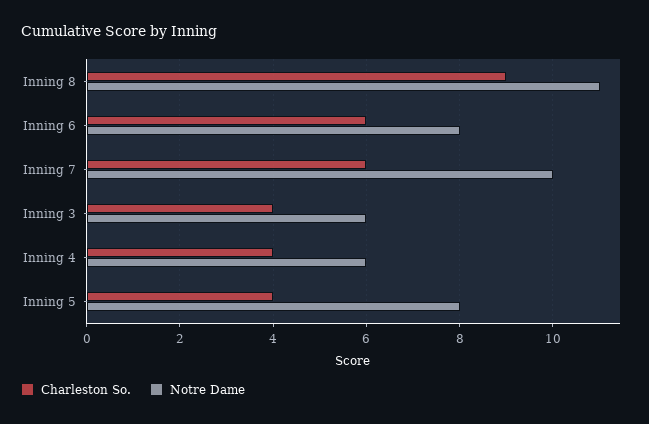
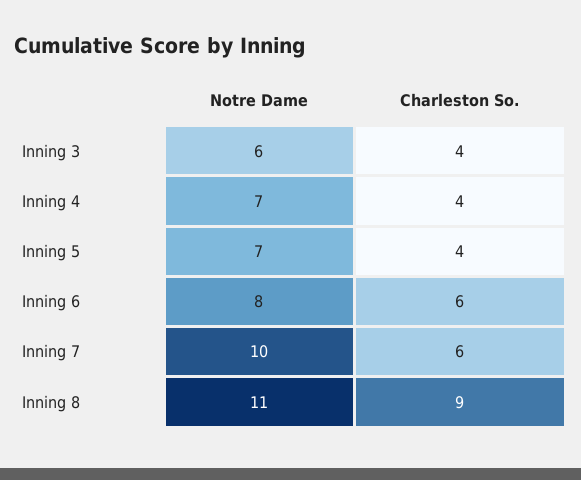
  {
    "Charleston So.": {
      "Inning 8": 9,
      "Inning 6": 6,
      "Inning 7": 6,
      "Inning 3": 4,
      "Inning 4": 4,
      "Inning 5": 4
    },
    "Notre Dame": {
      "Inning 8": 11,
      "Inning 6": 8,
      "Inning 7": 10,
      "Inning 3": 6,
-     "Inning 4": 6,
+     "Inning 4": 7,
-     "Inning 5": 8
+     "Inning 5": 7
    }
  }

